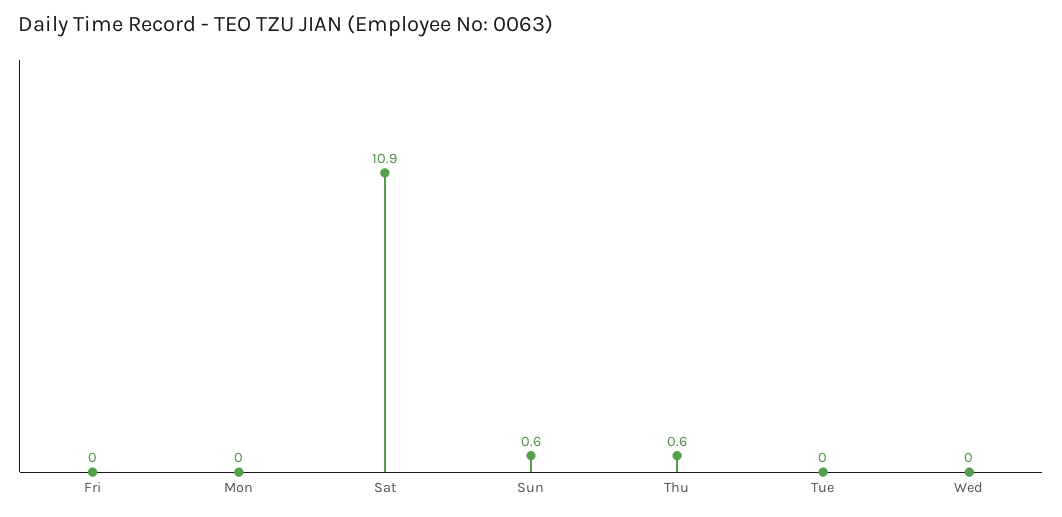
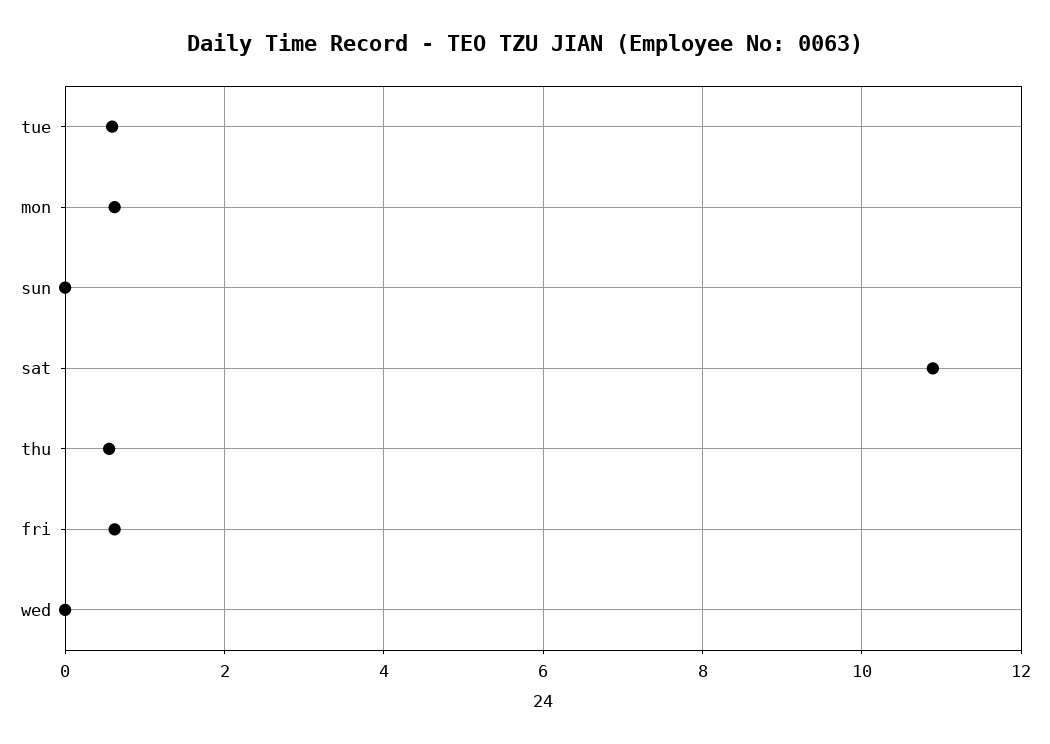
  {
-   "Fri": 0,
+   "Fri": 0.6,
-   "Mon": 0,
+   "Mon": 0.6,
    "Sat": 10.9,
-   "Sun": 0.6,
+   "Sun": 0,
    "Thu": 0.6,
-   "Tue": 0,
+   "Tue": 0.6,
    "Wed": 0
  }

